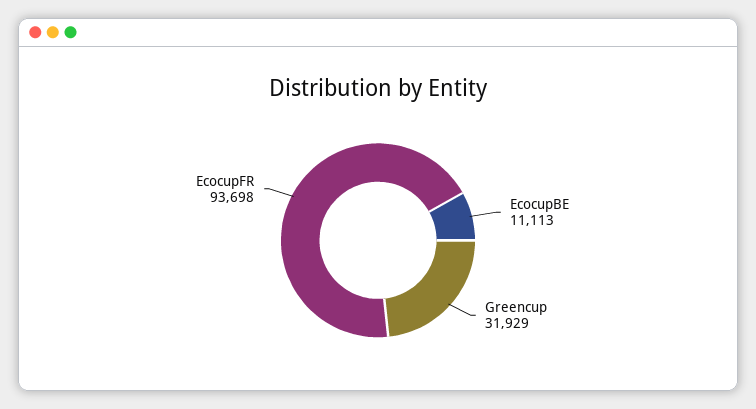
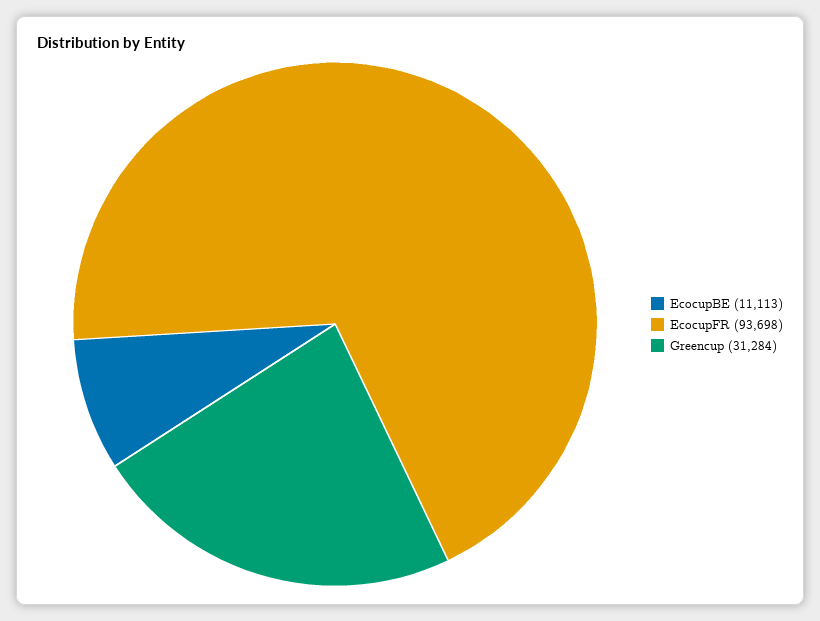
  {
    "EcocupBE": 11113,
-   "Greencup": 31929,
+   "Greencup": 31284,
    "EcocupFR": 93698
  }

